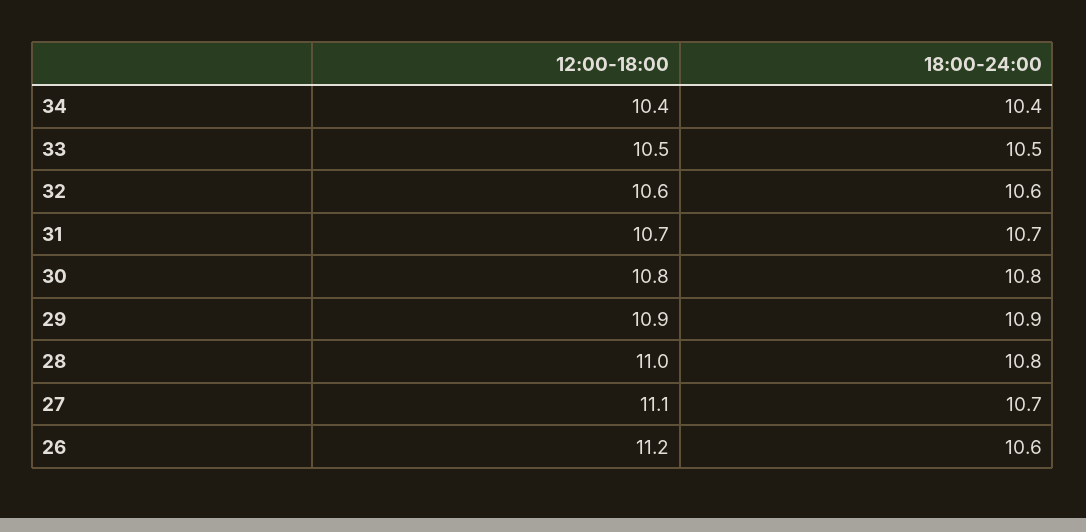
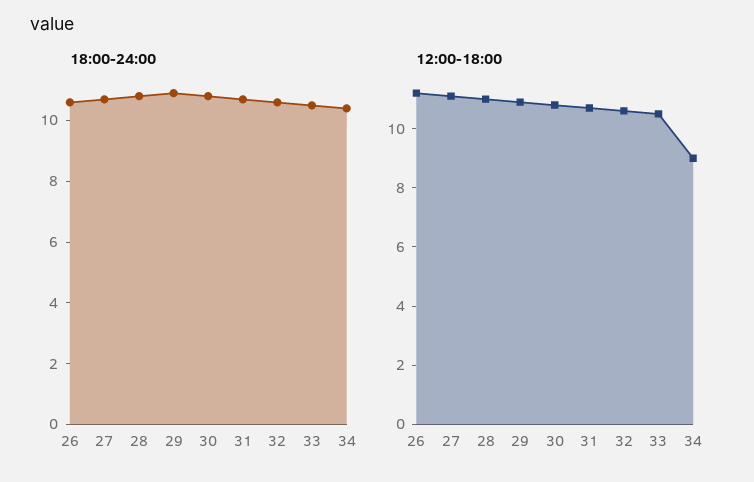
  {
    "12:00-18:00": {
-     "34": 10.4,
+     "34": 9,
      "33": 10.5,
      "32": 10.6,
      "31": 10.7,
      "30": 10.8,
      "29": 10.9,
      "28": 11,
      "27": 11.1,
      "26": 11.2
    },
    "18:00-24:00": {
      "34": 10.4,
      "33": 10.5,
      "32": 10.6,
      "31": 10.7,
      "30": 10.8,
      "29": 10.9,
      "28": 10.8,
      "27": 10.7,
      "26": 10.6
    }
  }

